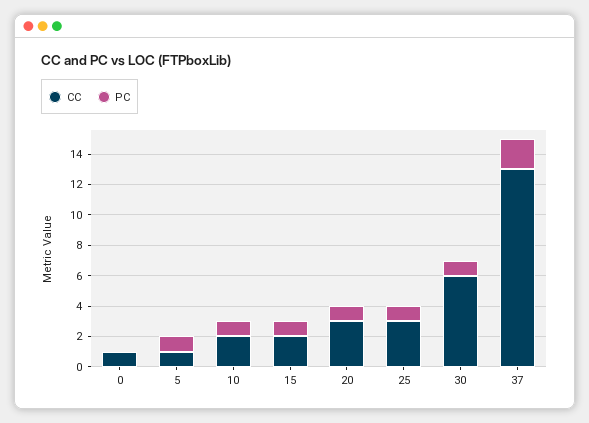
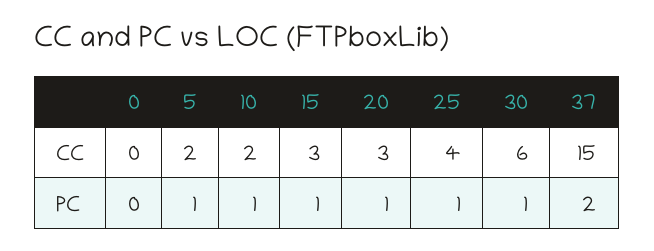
  {
    "CC": {
-     "0": 1,
+     "0": 0,
-     "5": 1,
+     "5": 2,
      "10": 2,
-     "15": 2,
+     "15": 3,
      "20": 3,
-     "25": 3,
+     "25": 4,
      "30": 6,
-     "37": 13
+     "37": 15
    },
    "PC": {
      "0": 0,
      "5": 1,
      "10": 1,
      "15": 1,
      "20": 1,
      "25": 1,
      "30": 1,
      "37": 2
    }
  }

